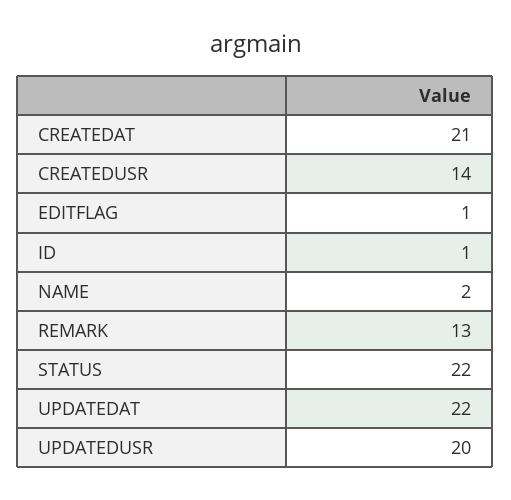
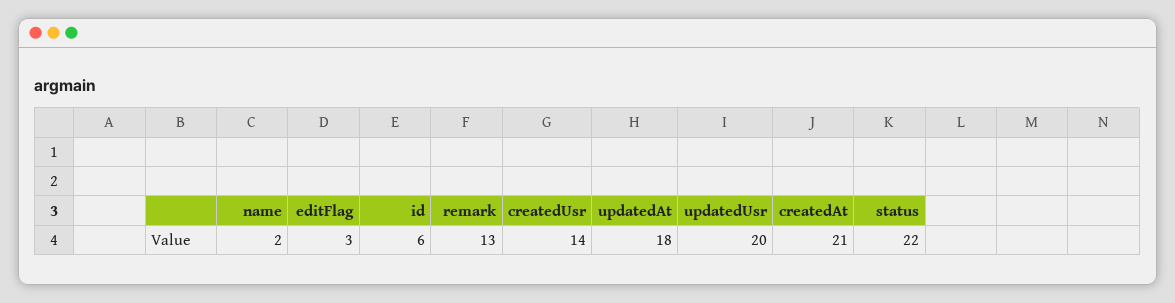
  {
    "CREATEDAT": 21,
    "CREATEDUSR": 14,
-   "EDITFLAG": 1,
+   "EDITFLAG": 3,
-   "ID": 1,
+   "ID": 6,
    "NAME": 2,
    "REMARK": 13,
    "STATUS": 22,
-   "UPDATEDAT": 22,
+   "UPDATEDAT": 18,
    "UPDATEDUSR": 20
  }

